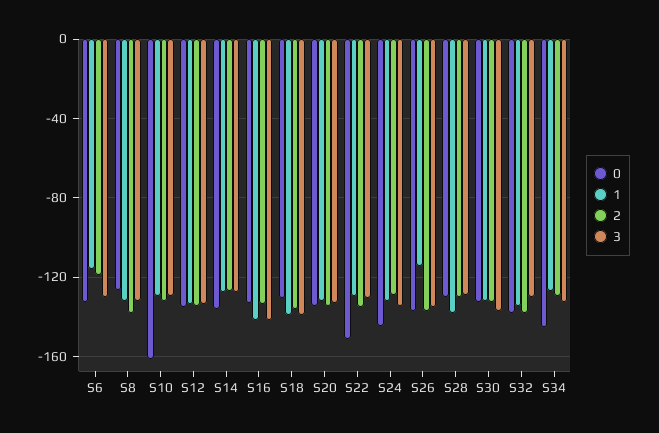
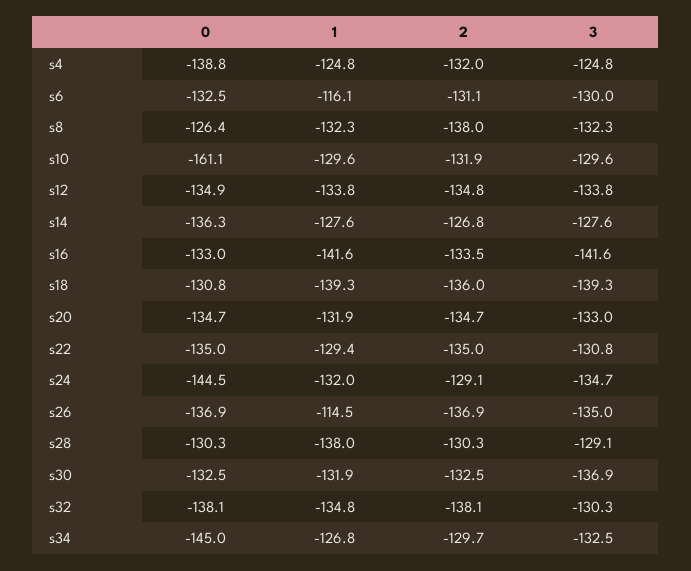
  {
    "0": {
      "S6": -132.5,
      "S8": -126.4,
      "S10": -161.1,
      "S12": -134.9,
      "S14": -136.3,
      "S16": -133,
      "S18": -130.8,
      "S20": -134.7,
-     "S22": -150,
+     "S22": -135,
      "S24": -144.5,
      "S26": -136.9,
      "S28": -130.3,
      "S30": -132.5,
      "S32": -138.1,
-     "S34": -145
+     "S34": -145,
+     "s4": -138.8
    },
    "1": {
      "S6": -116.1,
      "S8": -132.3,
      "S10": -129.6,
      "S12": -133.8,
      "S14": -127.6,
      "S16": -141.6,
      "S18": -139.3,
      "S20": -131.9,
      "S22": -129.4,
      "S24": -132,
      "S26": -114.5,
      "S28": -138,
      "S30": -131.9,
      "S32": -134.8,
-     "S34": -126.8
+     "S34": -126.8,
+     "s4": -124.8
    },
    "2": {
-     "S6": -120,
+     "S6": -131.1,
      "S8": -138,
      "S10": -131.9,
      "S12": -134.8,
      "S14": -126.8,
      "S16": -133.5,
      "S18": -136,
      "S20": -134.7,
      "S22": -135,
      "S24": -129.1,
      "S26": -136.9,
      "S28": -130.3,
      "S30": -132.5,
      "S32": -138.1,
-     "S34": -129.7
+     "S34": -129.7,
+     "s4": -132
    },
    "3": {
      "S6": -130,
      "S8": -132.3,
      "S10": -129.6,
      "S12": -133.8,
      "S14": -127.6,
      "S16": -141.6,
      "S18": -139.3,
      "S20": -133,
      "S22": -130.8,
      "S24": -134.7,
      "S26": -135,
      "S28": -129.1,
      "S30": -136.9,
      "S32": -130.3,
-     "S34": -132.5
+     "S34": -132.5,
+     "s4": -124.8
    }
  }

